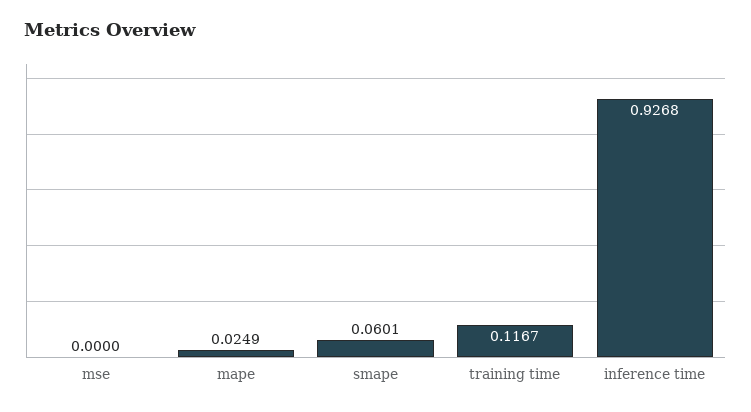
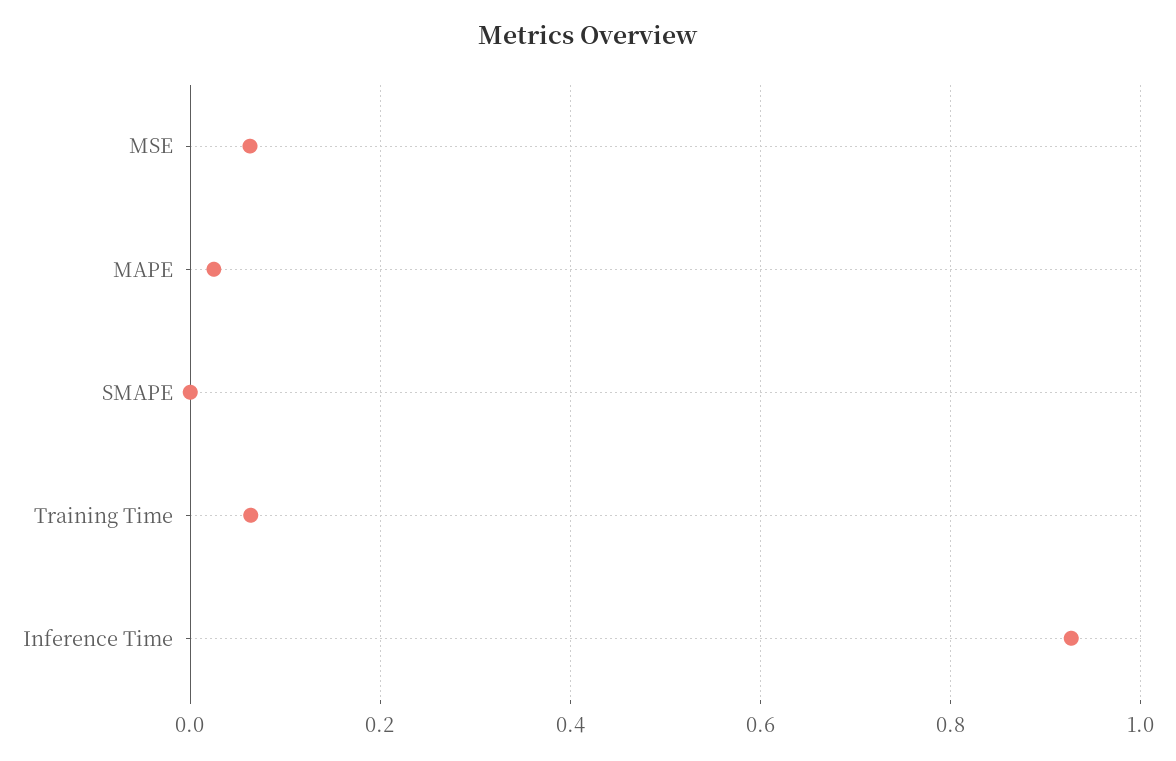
  {
-   "mse": 0,
+   "mse": 0.06,
    "mape": 0.0249,
-   "smape": 0.0601,
+   "smape": 0,
-   "training time": 0.1167,
+   "training time": 0.06,
    "inference time": 0.9268
  }

